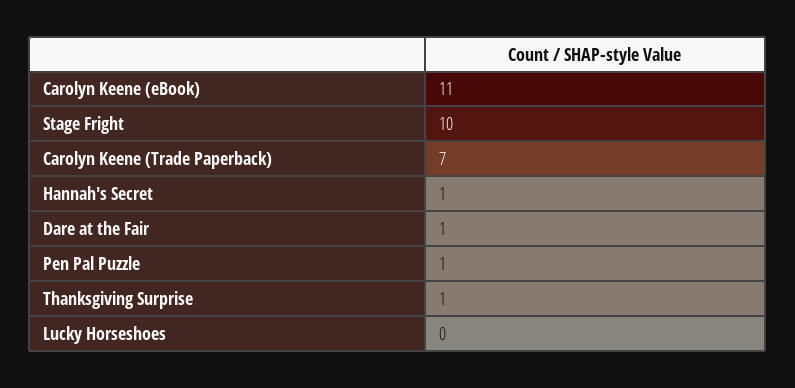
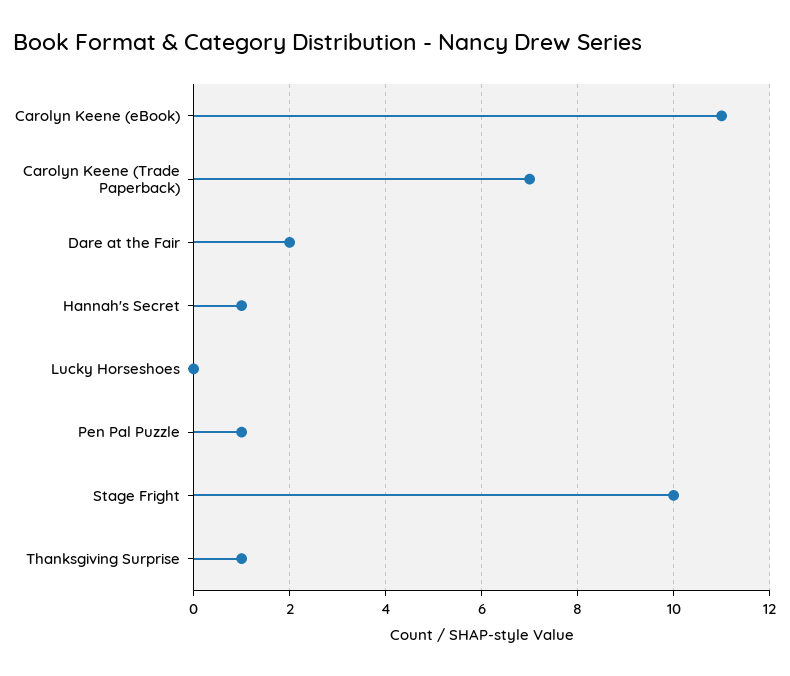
  {
    "Carolyn Keene (eBook)": 11,
    "Stage Fright": 10,
    "Carolyn Keene (Trade Paperback)": 7,
    "Hannah's Secret": 1,
-   "Dare at the Fair": 1,
+   "Dare at the Fair": 2,
    "Pen Pal Puzzle": 1,
    "Thanksgiving Surprise": 1,
    "Lucky Horseshoes": 0
  }

